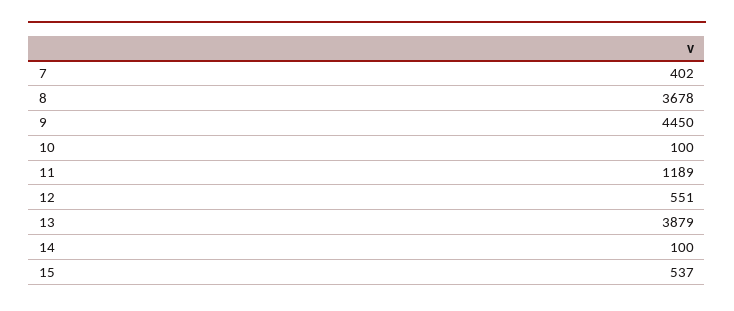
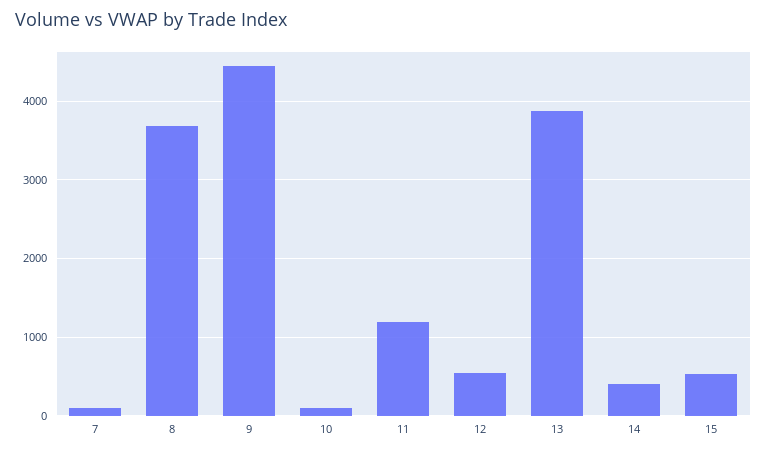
  {
-   "7": 402,
+   "7": 100,
    "8": 3678,
    "9": 4450,
    "10": 100,
    "11": 1189,
    "12": 551,
    "13": 3879,
-   "14": 100,
+   "14": 400,
    "15": 537
  }

